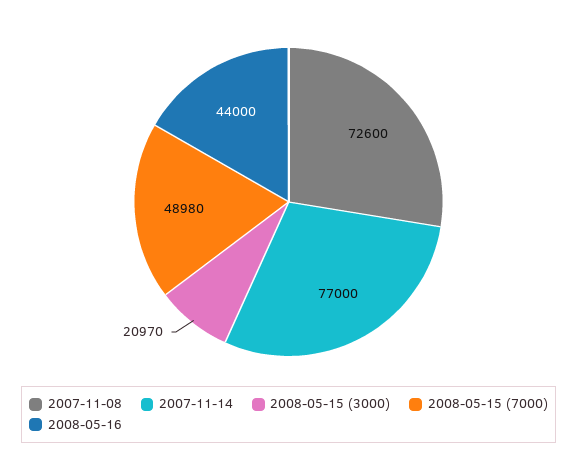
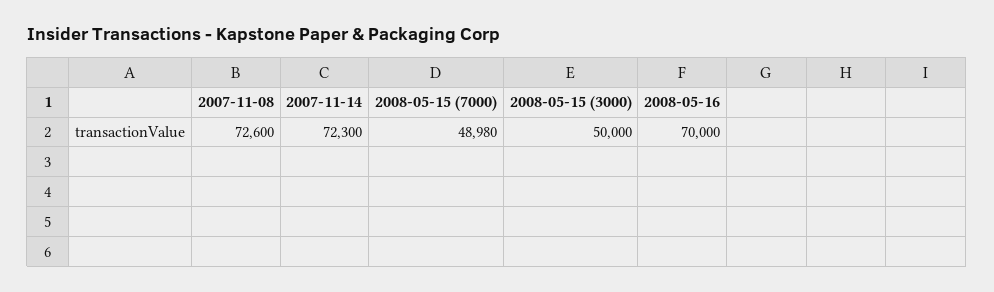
  {
    "2007-11-08": 72600,
-   "2007-11-14": 77000,
+   "2007-11-14": 72300,
-   "2008-05-15 (3000)": 20970,
+   "2008-05-15 (3000)": 50000,
    "2008-05-15 (7000)": 48980,
-   "2008-05-16": 44000
+   "2008-05-16": 70000
  }

